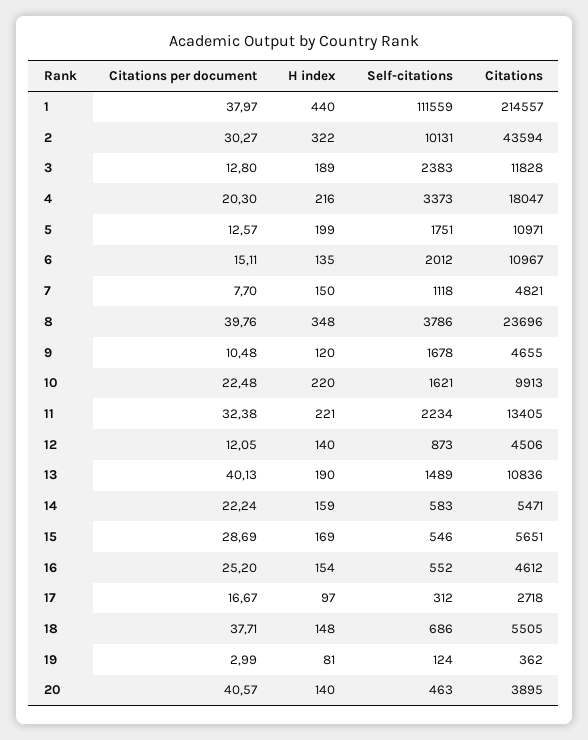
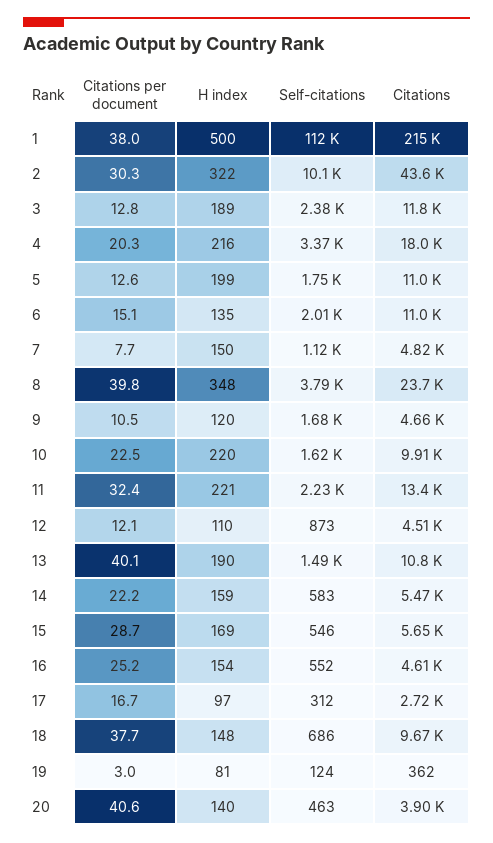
  {
    "Citations per document": {
      "1": 37.97,
      "2": 30.27,
      "3": 12.8,
      "4": 20.3,
      "5": 12.57,
      "6": 15.11,
      "7": 7.7,
      "8": 39.76,
      "9": 10.48,
      "10": 22.48,
      "11": 32.38,
      "12": 12.05,
      "13": 40.13,
      "14": 22.24,
      "15": 28.69,
      "16": 25.2,
      "17": 16.67,
      "18": 37.71,
      "19": 2.99,
      "20": 40.57
    },
    "H index": {
-     "1": 440,
+     "1": 500,
      "2": 322,
      "3": 189,
      "4": 216,
      "5": 199,
      "6": 135,
      "7": 150,
      "8": 348,
      "9": 120,
      "10": 220,
      "11": 221,
-     "12": 140,
+     "12": 110,
      "13": 190,
      "14": 159,
      "15": 169,
      "16": 154,
      "17": 97,
      "18": 148,
      "19": 81,
      "20": 140
    },
    "Self-citations": {
      "1": 111559,
      "2": 10131,
      "3": 2383,
      "4": 3373,
      "5": 1751,
      "6": 2012,
      "7": 1118,
      "8": 3786,
      "9": 1678,
      "10": 1621,
      "11": 2234,
      "12": 873,
      "13": 1489,
      "14": 583,
      "15": 546,
      "16": 552,
      "17": 312,
      "18": 686,
      "19": 124,
      "20": 463
    },
    "Citations": {
      "1": 214557,
      "2": 43594,
      "3": 11828,
      "4": 18047,
      "5": 10971,
      "6": 10967,
      "7": 4821,
      "8": 23696,
      "9": 4655,
      "10": 9913,
      "11": 13405,
      "12": 4506,
      "13": 10836,
      "14": 5471,
      "15": 5651,
      "16": 4612,
      "17": 2718,
-     "18": 5505,
+     "18": 9670,
      "19": 362,
      "20": 3895
    }
  }

